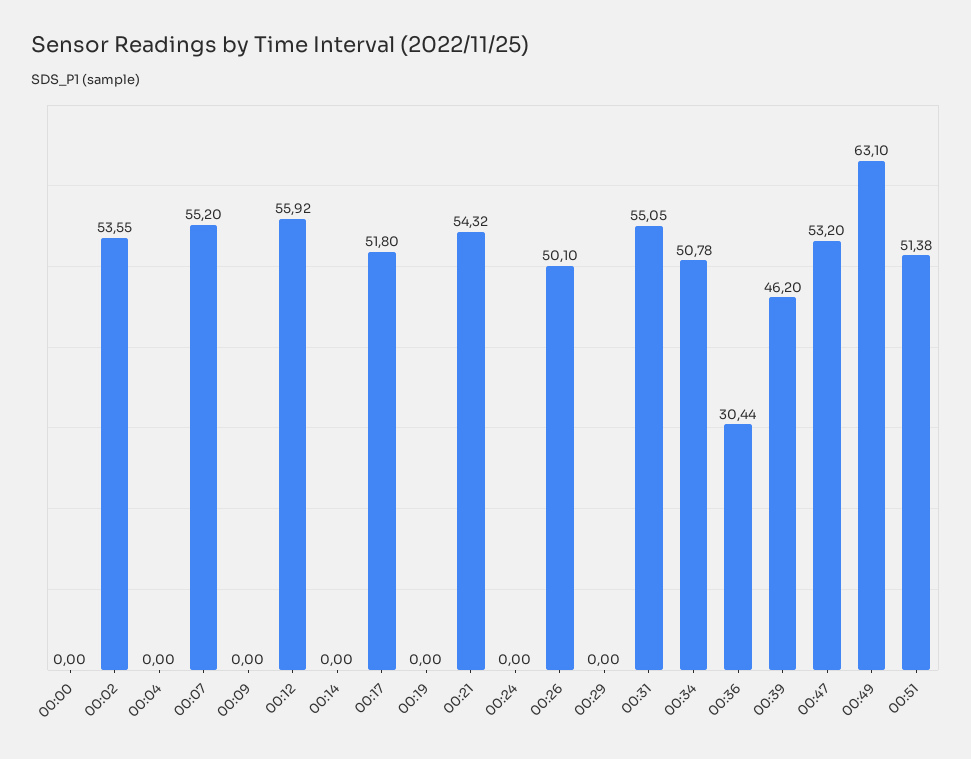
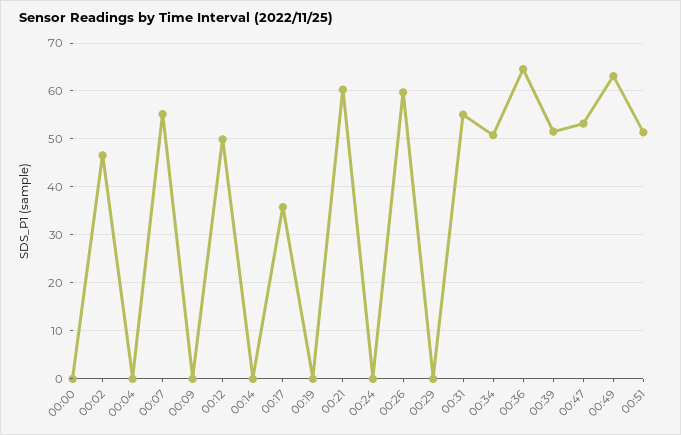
  {
    "00:00": 0,
-   "00:02": 53.55,
+   "00:02": 46,
    "00:04": 0,
    "00:07": 55.2,
    "00:09": 0,
-   "00:12": 55.92,
+   "00:12": 50,
    "00:14": 0,
-   "00:17": 51.8,
+   "00:17": 36,
    "00:19": 0,
-   "00:21": 54.32,
+   "00:21": 60,
    "00:24": 0,
-   "00:26": 50.1,
+   "00:26": 60,
    "00:29": 0,
    "00:31": 55.05,
    "00:34": 50.78,
-   "00:36": 30.44,
+   "00:36": 64,
-   "00:39": 46.2,
+   "00:39": 52,
    "00:47": 53.2,
    "00:49": 63.1,
    "00:51": 51.38
  }

